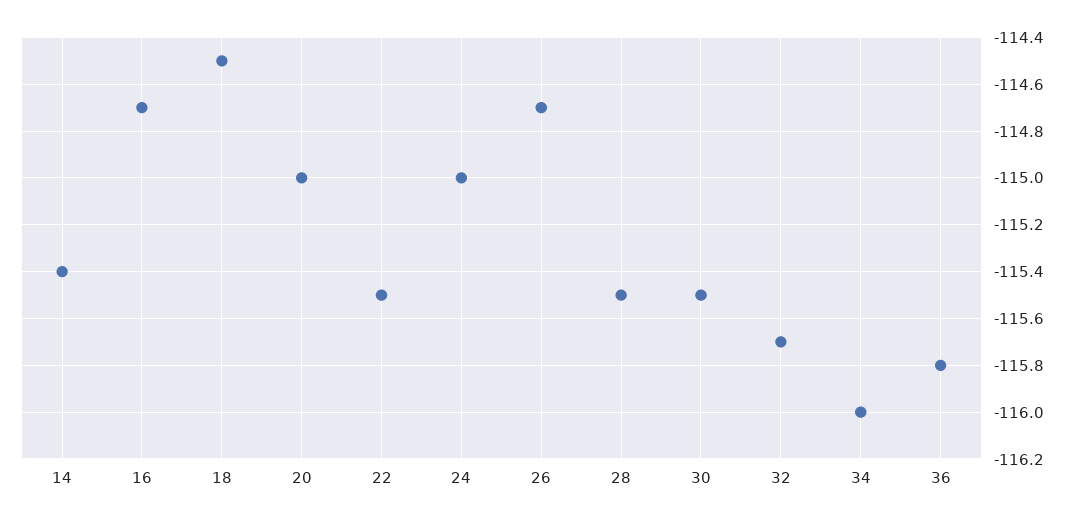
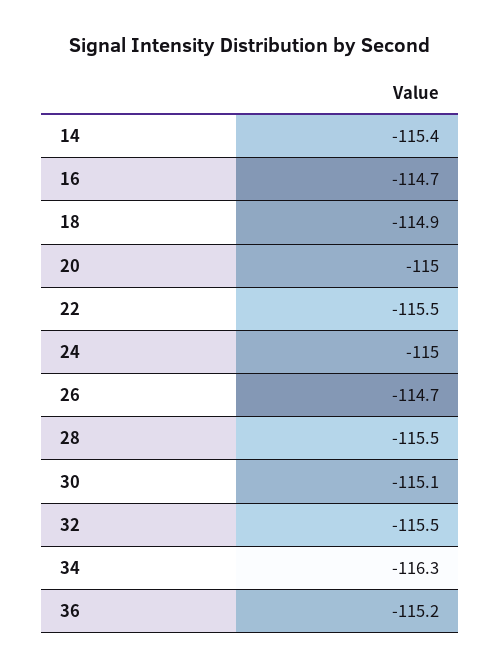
  {
    "14": -115.4,
    "16": -114.7,
-   "18": -114.5,
+   "18": -114.9,
    "20": -115,
    "22": -115.5,
    "24": -115,
    "26": -114.7,
    "28": -115.5,
-   "30": -115.5,
+   "30": -115.1,
-   "32": -115.7,
+   "32": -115.5,
-   "34": -116,
+   "34": -116.3,
-   "36": -115.8
+   "36": -115.2
  }

